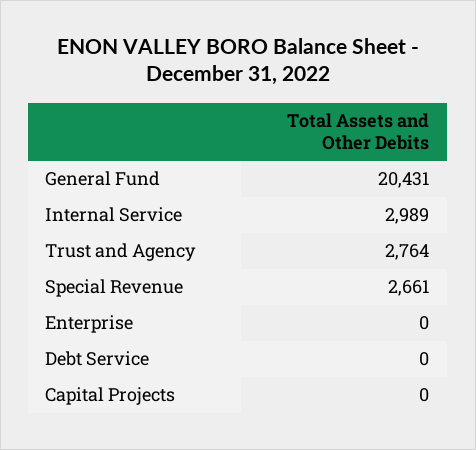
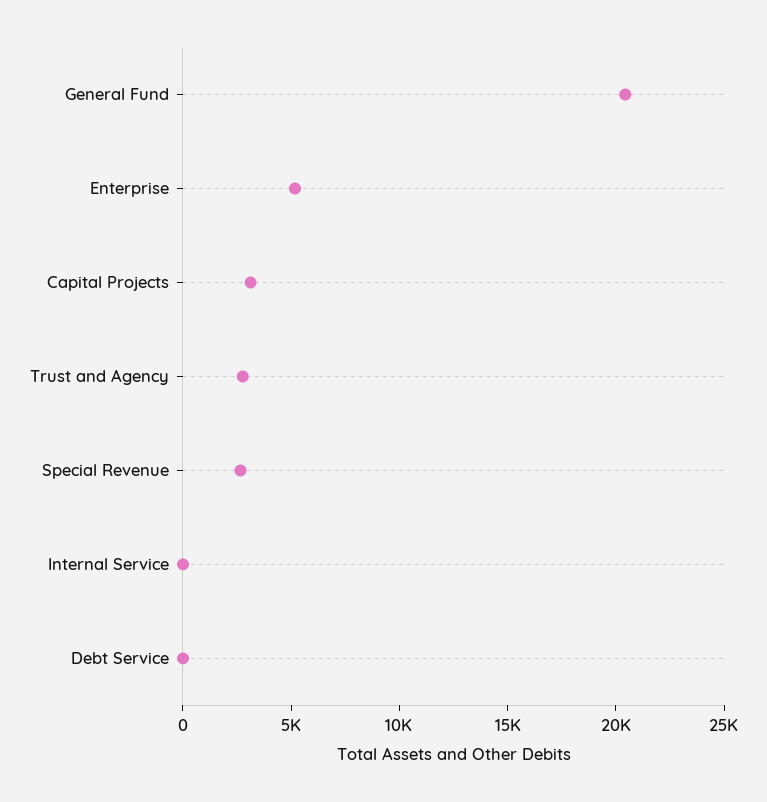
  {
    "General Fund": 20431,
-   "Internal Service": 2989,
+   "Internal Service": 0,
    "Trust and Agency": 2764,
    "Special Revenue": 2661,
-   "Enterprise": 0,
+   "Enterprise": 5000,
    "Debt Service": 0,
-   "Capital Projects": 0
+   "Capital Projects": 3000
  }

